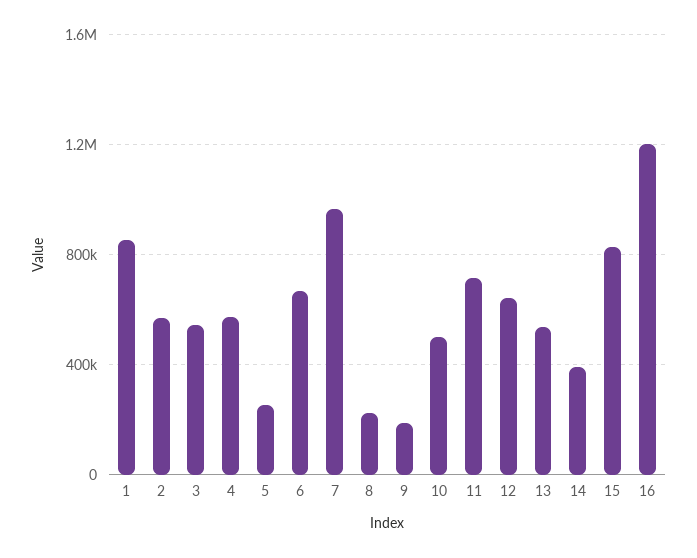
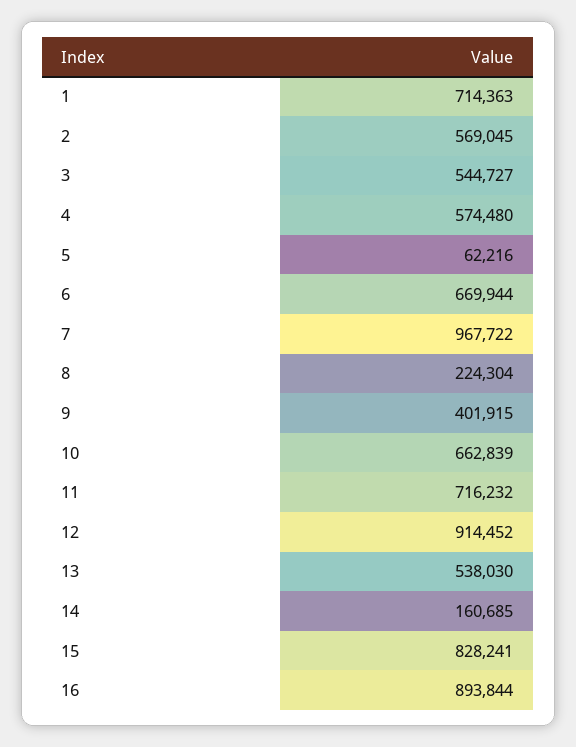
  {
-   "1": 850000,
+   "1": 714363,
    "2": 569045,
    "3": 544727,
    "4": 574480,
-   "5": 250000,
+   "5": 62216,
    "6": 669944,
    "7": 967722,
    "8": 224304,
-   "9": 200000,
+   "9": 401915,
-   "10": 500000,
+   "10": 662839,
    "11": 716232,
-   "12": 650000,
+   "12": 914452,
    "13": 538030,
-   "14": 400000,
+   "14": 160685,
    "15": 828241,
-   "16": 1200000
+   "16": 893844
  }

